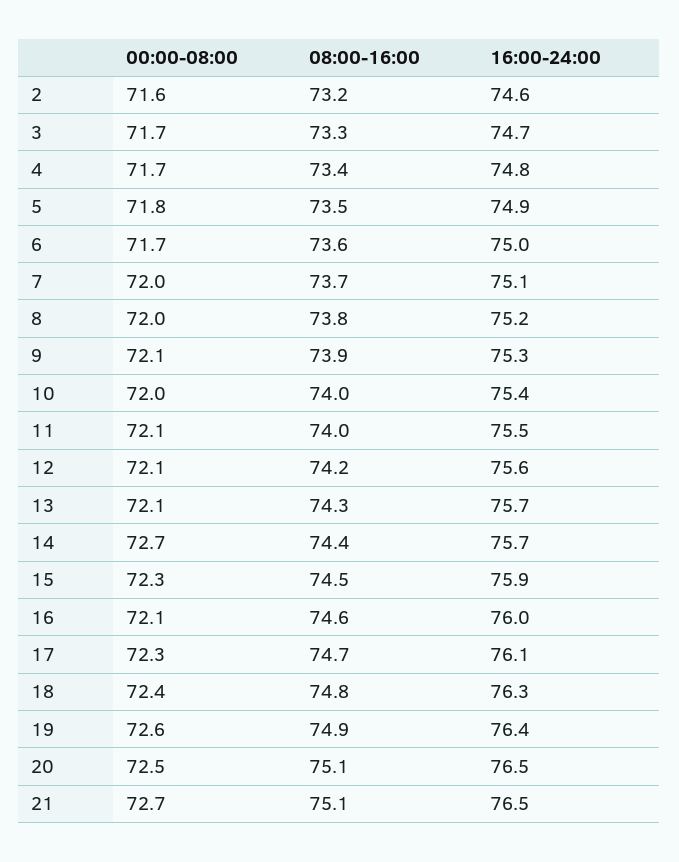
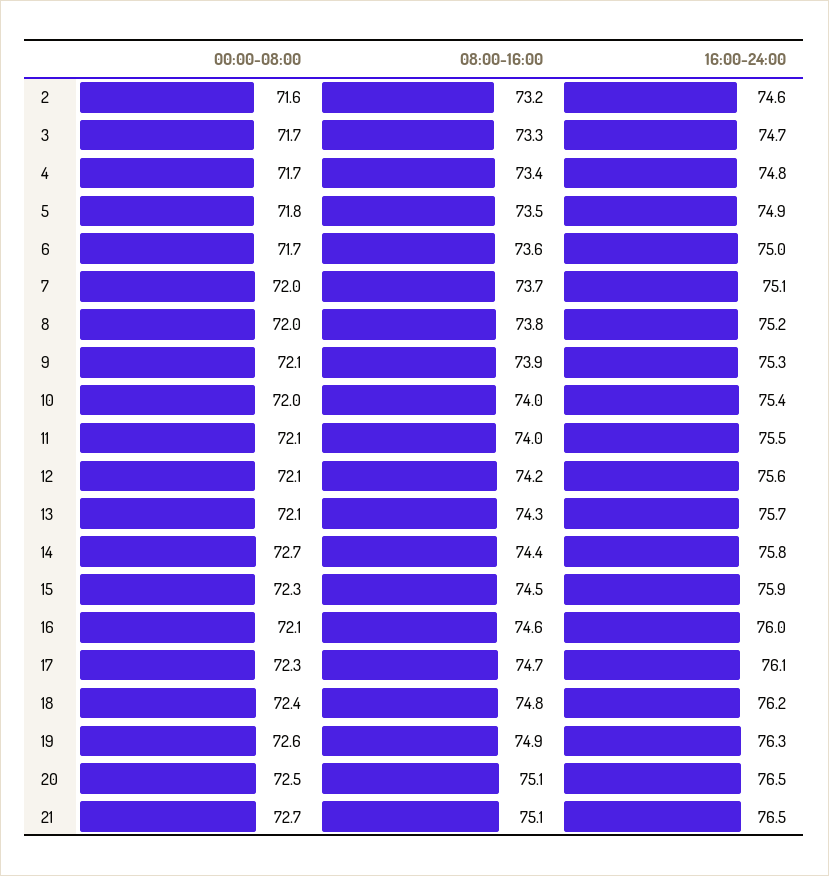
  {
    "00:00-08:00": {
      "2": 71.6,
      "3": 71.7,
      "4": 71.7,
      "5": 71.8,
      "6": 71.7,
      "7": 72,
      "8": 72,
      "9": 72.1,
      "10": 72,
      "11": 72.1,
      "12": 72.1,
      "13": 72.1,
      "14": 72.7,
      "15": 72.3,
      "16": 72.1,
      "17": 72.3,
      "18": 72.4,
      "19": 72.6,
      "20": 72.5,
      "21": 72.7
    },
    "08:00-16:00": {
      "2": 73.2,
      "3": 73.3,
      "4": 73.4,
      "5": 73.5,
      "6": 73.6,
      "7": 73.7,
      "8": 73.8,
      "9": 73.9,
      "10": 74,
      "11": 74,
      "12": 74.2,
      "13": 74.3,
      "14": 74.4,
      "15": 74.5,
      "16": 74.6,
      "17": 74.7,
      "18": 74.8,
      "19": 74.9,
      "20": 75.1,
      "21": 75.1
    },
    "16:00-24:00": {
      "2": 74.6,
      "3": 74.7,
      "4": 74.8,
      "5": 74.9,
      "6": 75,
      "7": 75.1,
      "8": 75.2,
      "9": 75.3,
      "10": 75.4,
      "11": 75.5,
      "12": 75.6,
      "13": 75.7,
-     "14": 75.7,
+     "14": 75.8,
      "15": 75.9,
      "16": 76,
      "17": 76.1,
-     "18": 76.3,
+     "18": 76.2,
-     "19": 76.4,
+     "19": 76.3,
      "20": 76.5,
      "21": 76.5
    }
  }

